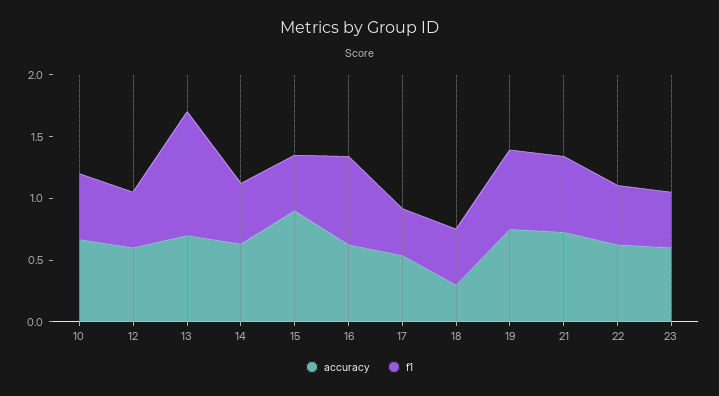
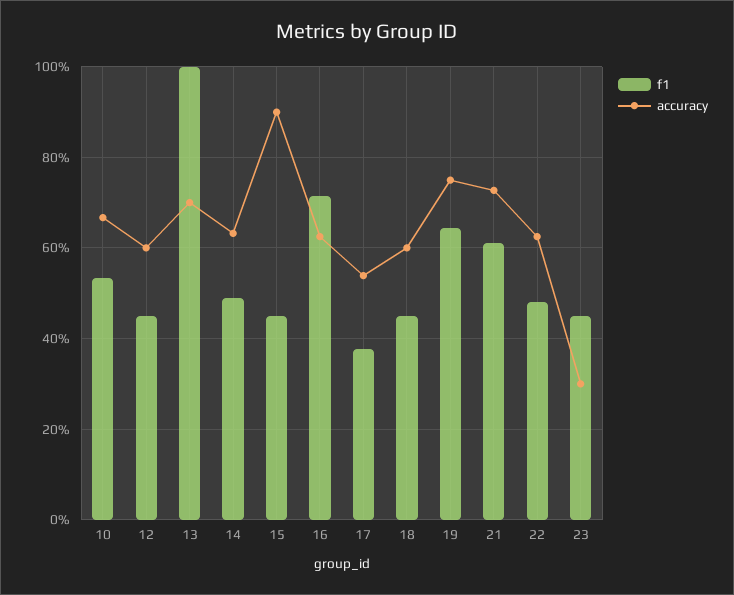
  {
    "accuracy": {
      "10": 0.66,
      "12": 0.6,
      "13": 0.7,
      "14": 0.64,
      "15": 0.9,
      "16": 0.62,
      "17": 0.54,
-     "18": 0.3,
+     "18": 0.6,
      "19": 0.76,
      "21": 0.72,
      "22": 0.62,
-     "23": 0.6
+     "23": 0.3
    },
    "f1": {
      "10": 0.54,
      "12": 0.46,
      "13": 1,
      "14": 0.48,
      "15": 0.46,
      "16": 0.72,
      "17": 0.38,
      "18": 0.46,
      "19": 0.64,
      "21": 0.62,
      "22": 0.48,
      "23": 0.46
    }
  }

